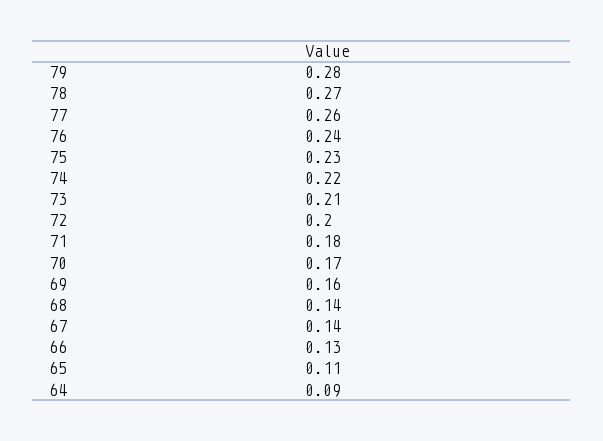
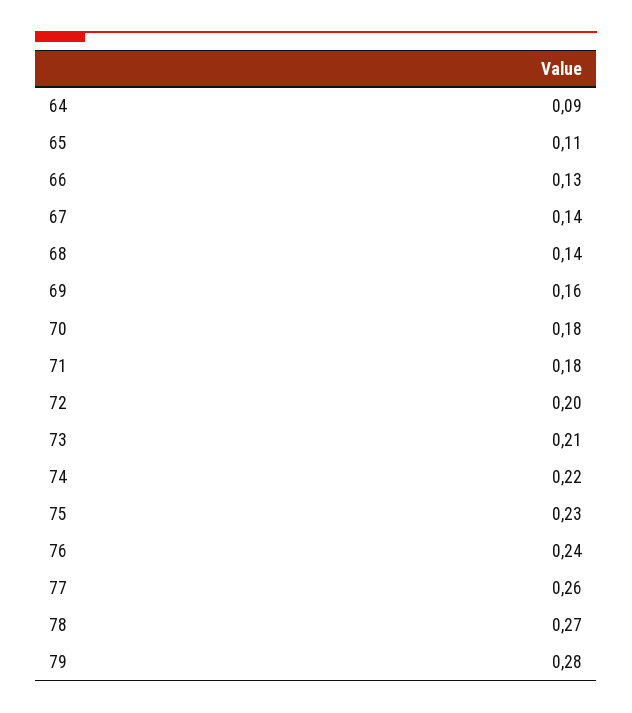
  {
    "79": 0.28,
    "78": 0.27,
    "77": 0.26,
    "76": 0.24,
    "75": 0.23,
    "74": 0.22,
    "73": 0.21,
    "72": 0.2,
    "71": 0.18,
-   "70": 0.17,
+   "70": 0.18,
    "69": 0.16,
    "68": 0.14,
    "67": 0.14,
    "66": 0.13,
    "65": 0.11,
    "64": 0.09
  }

